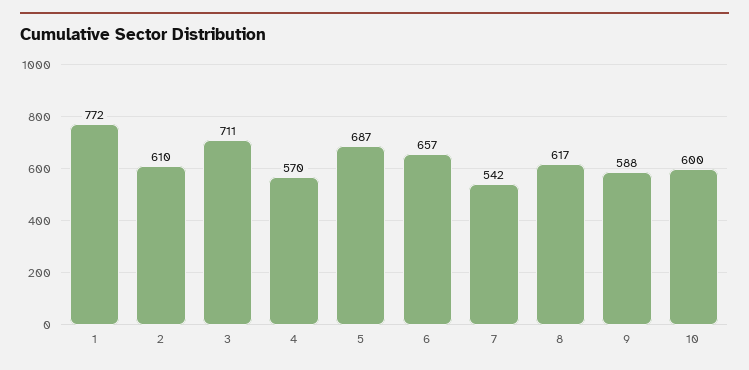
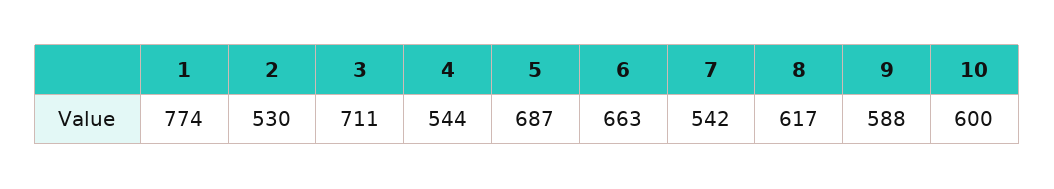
  {
-   "1": 772,
+   "1": 774,
-   "2": 610,
+   "2": 530,
    "3": 711,
-   "4": 570,
+   "4": 544,
    "5": 687,
-   "6": 657,
+   "6": 663,
    "7": 542,
    "8": 617,
    "9": 588,
    "10": 600
  }

